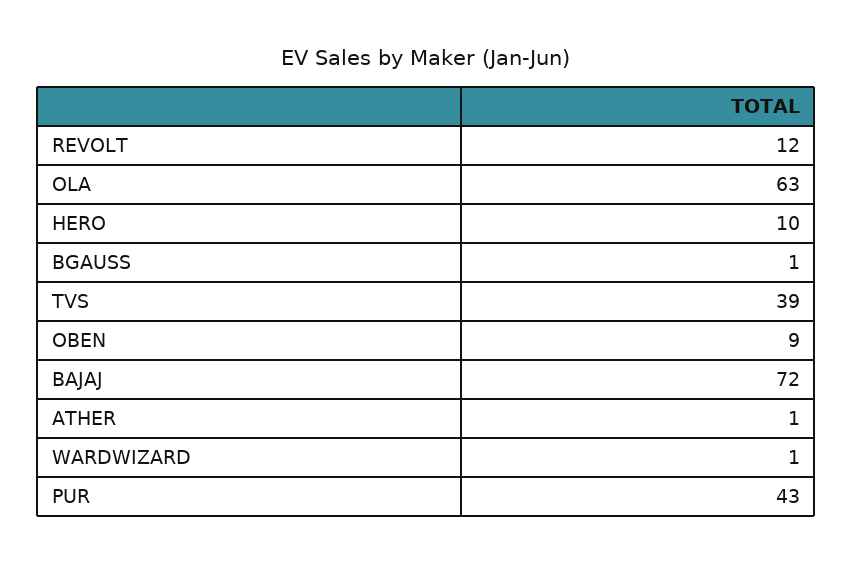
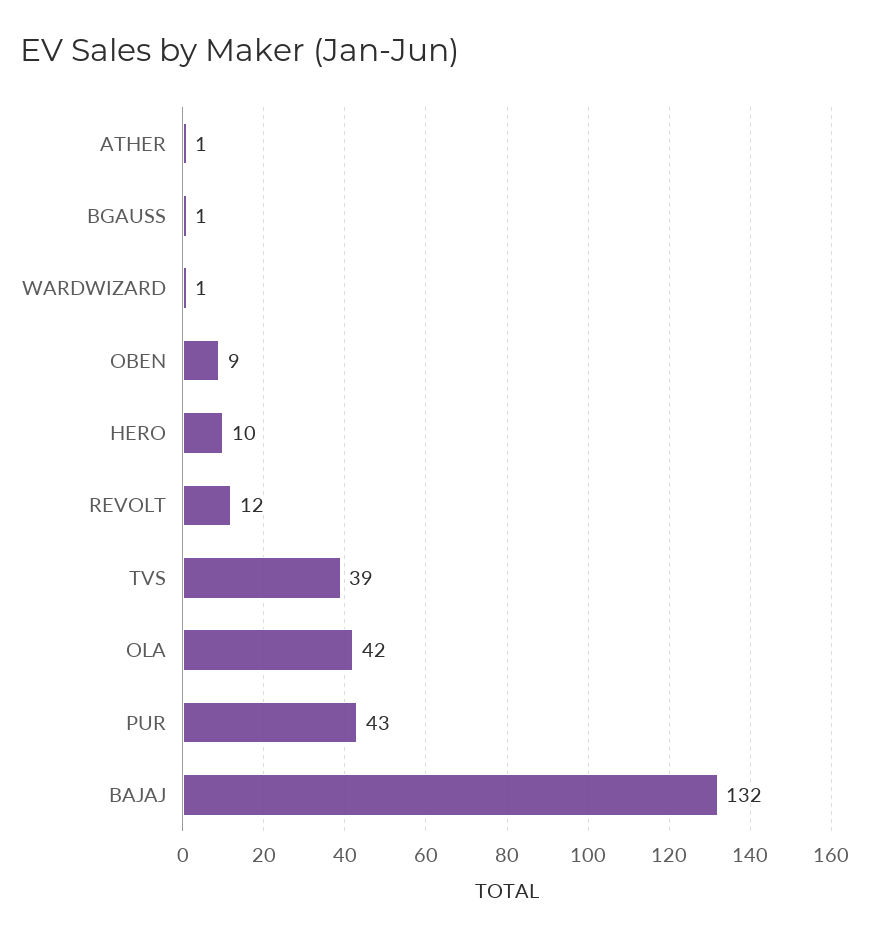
  {
    "REVOLT": 12,
-   "OLA": 63,
+   "OLA": 42,
    "HERO": 10,
    "BGAUSS": 1,
    "TVS": 39,
    "OBEN": 9,
-   "BAJAJ": 72,
+   "BAJAJ": 132,
    "ATHER": 1,
    "WARDWIZARD": 1,
    "PUR": 43
  }

